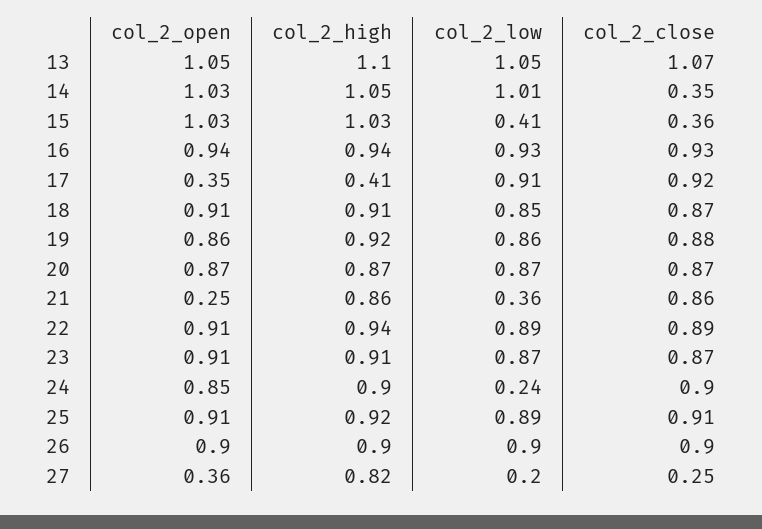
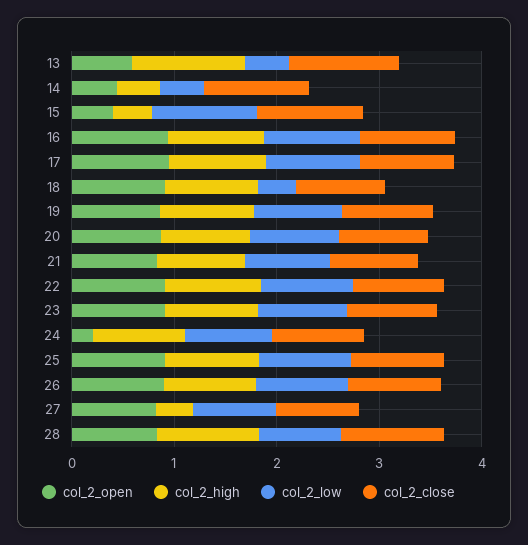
  {
    "col_2_open": {
-     "13": 1.05,
+     "13": 0.6,
-     "14": 1.03,
+     "14": 0.4,
-     "15": 1.03,
+     "15": 0.4,
      "16": 0.94,
-     "17": 0.35,
+     "17": 1,
      "18": 0.91,
      "19": 0.86,
      "20": 0.87,
-     "21": 0.25,
+     "21": 0.8,
      "22": 0.91,
      "23": 0.91,
-     "24": 0.85,
+     "24": 0.2,
      "25": 0.91,
      "26": 0.9,
-     "27": 0.36
+     "27": 0.8,
+     "28": 0.8
    },
    "col_2_high": {
      "13": 1.1,
-     "14": 1.05,
+     "14": 0.4,
-     "15": 1.03,
+     "15": 0.4,
      "16": 0.94,
-     "17": 0.41,
+     "17": 1,
      "18": 0.91,
      "19": 0.92,
      "20": 0.87,
      "21": 0.86,
      "22": 0.94,
      "23": 0.91,
      "24": 0.9,
      "25": 0.92,
      "26": 0.9,
-     "27": 0.82
+     "27": 0.4,
+     "28": 1
    },
    "col_2_low": {
-     "13": 1.05,
+     "13": 0.4,
-     "14": 1.01,
+     "14": 0.4,
-     "15": 0.41,
+     "15": 1,
      "16": 0.93,
      "17": 0.91,
-     "18": 0.85,
+     "18": 0.4,
      "19": 0.86,
      "20": 0.87,
-     "21": 0.36,
+     "21": 0.8,
      "22": 0.89,
      "23": 0.87,
-     "24": 0.24,
+     "24": 0.8,
      "25": 0.89,
      "26": 0.9,
-     "27": 0.2
+     "27": 0.8,
+     "28": 0.8
    },
    "col_2_close": {
      "13": 1.07,
-     "14": 0.35,
+     "14": 1,
-     "15": 0.36,
+     "15": 1,
      "16": 0.93,
      "17": 0.92,
      "18": 0.87,
      "19": 0.88,
      "20": 0.87,
      "21": 0.86,
      "22": 0.89,
      "23": 0.87,
      "24": 0.9,
      "25": 0.91,
      "26": 0.9,
-     "27": 0.25
+     "27": 0.8,
+     "28": 1
    }
  }

